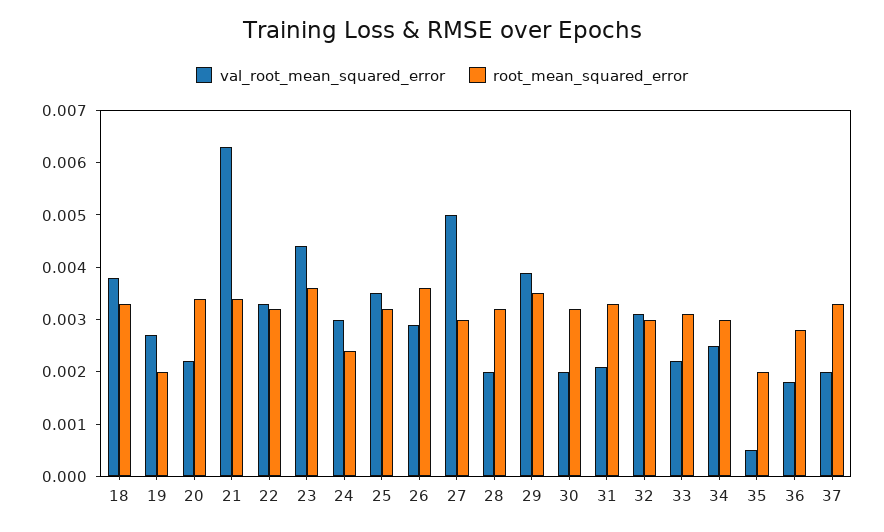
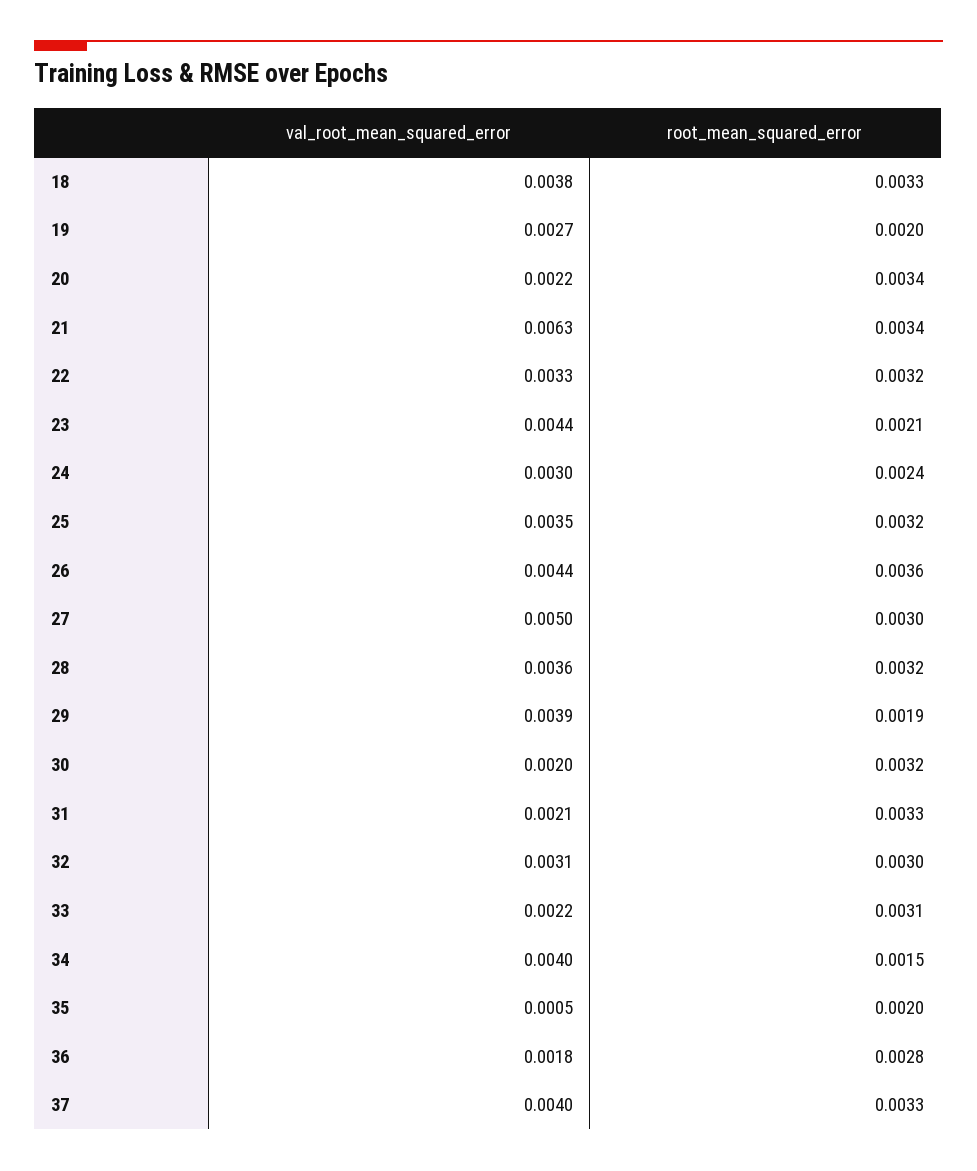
  {
    "val_root_mean_squared_error": {
      "18": 0.0038,
      "19": 0.0027,
      "20": 0.0022,
      "21": 0.0063,
      "22": 0.0033,
      "23": 0.0044,
      "24": 0.003,
      "25": 0.0035,
-     "26": 0.003,
+     "26": 0.0044,
      "27": 0.005,
-     "28": 0.002,
+     "28": 0.0036,
      "29": 0.0039,
      "30": 0.002,
      "31": 0.0021,
      "32": 0.0031,
      "33": 0.0022,
-     "34": 0.0025,
+     "34": 0.004,
      "35": 0.0005,
      "36": 0.0018,
-     "37": 0.002
+     "37": 0.004
    },
    "root_mean_squared_error": {
      "18": 0.0033,
      "19": 0.002,
      "20": 0.0034,
      "21": 0.0034,
      "22": 0.0032,
-     "23": 0.0035,
+     "23": 0.0021,
      "24": 0.0024,
      "25": 0.0032,
      "26": 0.0036,
      "27": 0.003,
      "28": 0.0032,
-     "29": 0.0035,
+     "29": 0.0019,
      "30": 0.0032,
      "31": 0.0033,
      "32": 0.003,
      "33": 0.0031,
-     "34": 0.003,
+     "34": 0.0015,
      "35": 0.002,
      "36": 0.0028,
      "37": 0.0033
    }
  }

